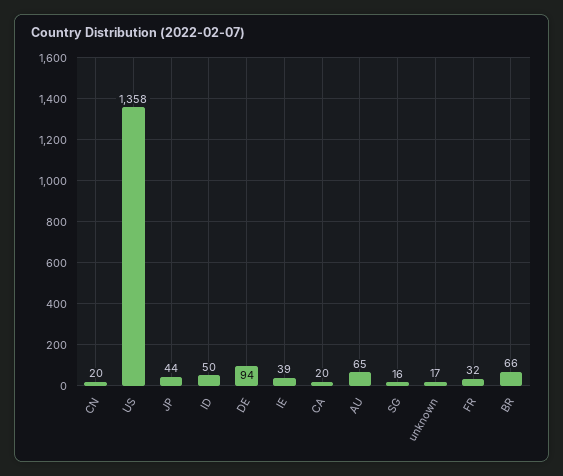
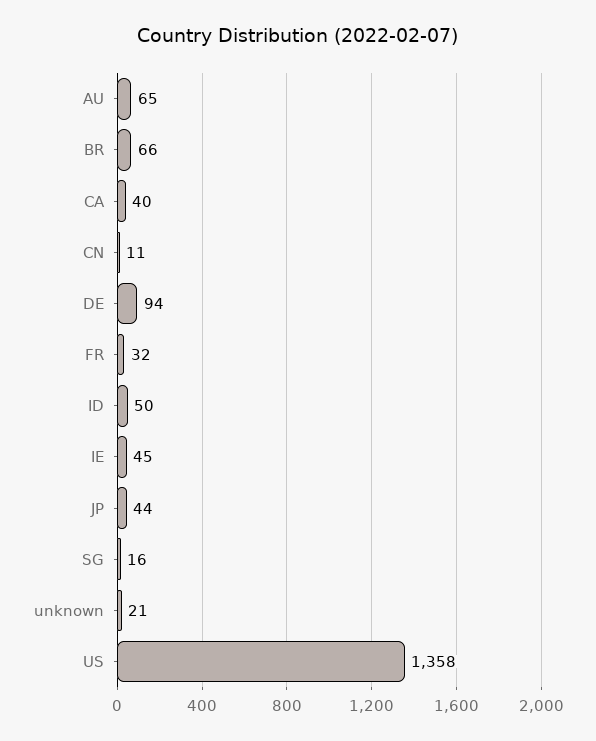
  {
-   "CN": 20,
+   "CN": 11,
    "US": 1358,
    "JP": 44,
    "ID": 50,
    "DE": 94,
-   "IE": 39,
+   "IE": 45,
-   "CA": 20,
+   "CA": 40,
    "AU": 65,
    "SG": 16,
-   "unknown": 17,
+   "unknown": 21,
    "FR": 32,
    "BR": 66
  }

